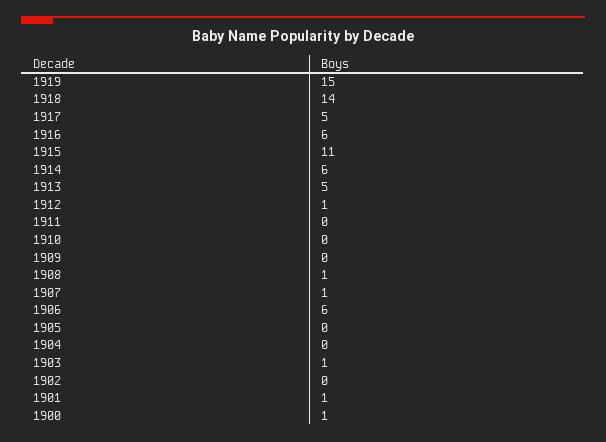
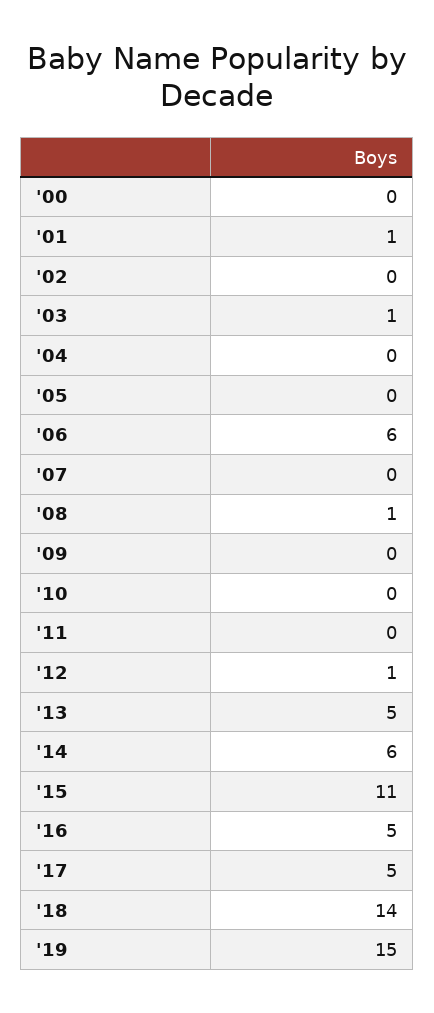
  {
    "1919": 15,
    "1918": 14,
    "1917": 5,
-   "1916": 6,
+   "1916": 5,
    "1915": 11,
    "1914": 6,
    "1913": 5,
    "1912": 1,
    "1911": 0,
    "1910": 0,
    "1909": 0,
    "1908": 1,
-   "1907": 1,
+   "1907": 0,
    "1906": 6,
    "1905": 0,
    "1904": 0,
    "1903": 1,
    "1902": 0,
    "1901": 1,
-   "1900": 1
+   "1900": 0
  }

